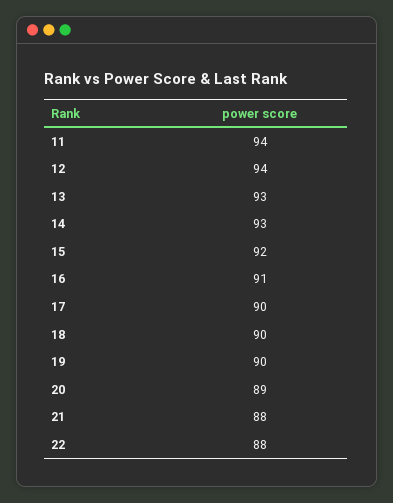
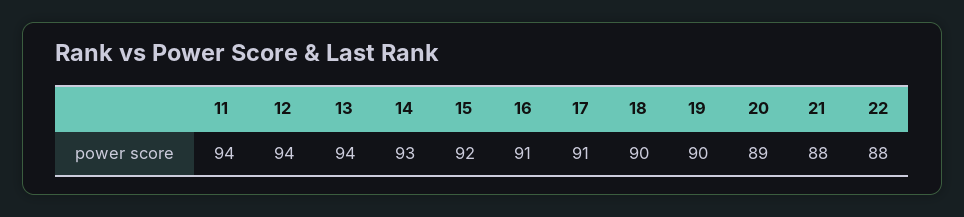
  {
    "11": 94,
    "12": 94,
-   "13": 93,
+   "13": 94,
    "14": 93,
    "15": 92,
    "16": 91,
-   "17": 90,
+   "17": 91,
    "18": 90,
    "19": 90,
    "20": 89,
    "21": 88,
    "22": 88
  }

